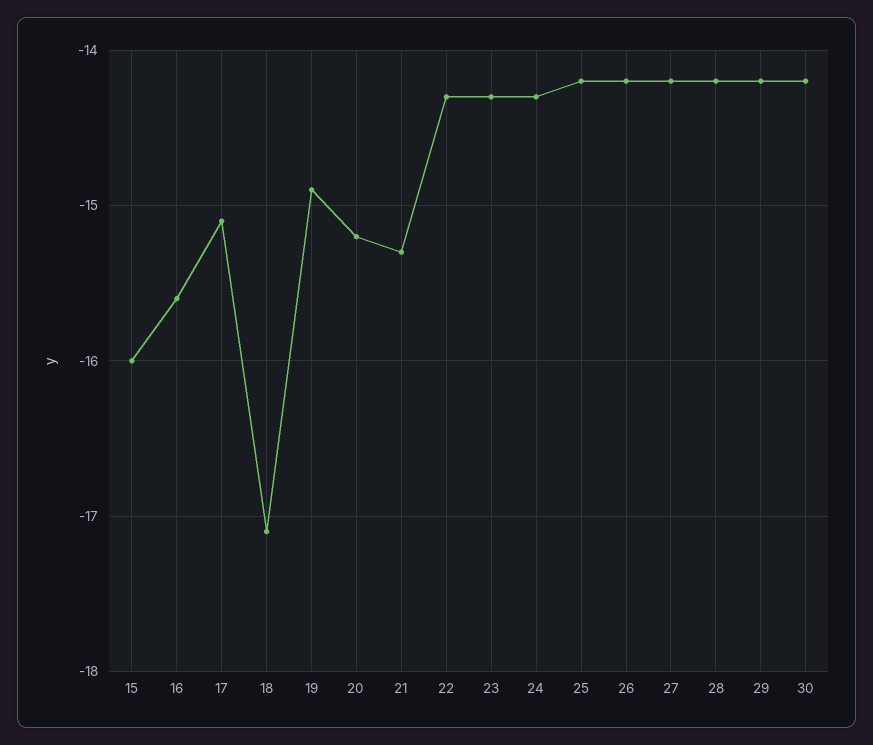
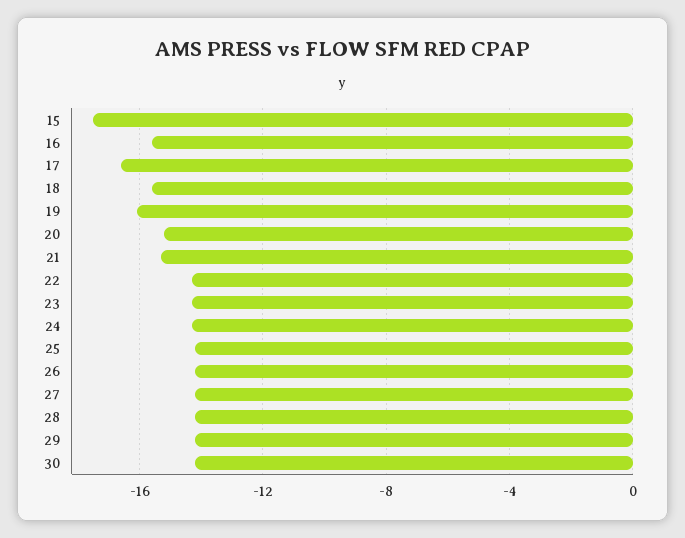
  {
-   "15": -16,
+   "15": -17.5,
    "16": -15.6,
-   "17": -15.1,
+   "17": -16.5,
-   "18": -17.1,
+   "18": -15.5,
-   "19": -14.9,
+   "19": -16,
    "20": -15.2,
    "21": -15.3,
    "22": -14.3,
    "23": -14.3,
    "24": -14.3,
    "25": -14.2,
    "26": -14.2,
    "27": -14.2,
    "28": -14.2,
    "29": -14.2,
    "30": -14.2
  }

